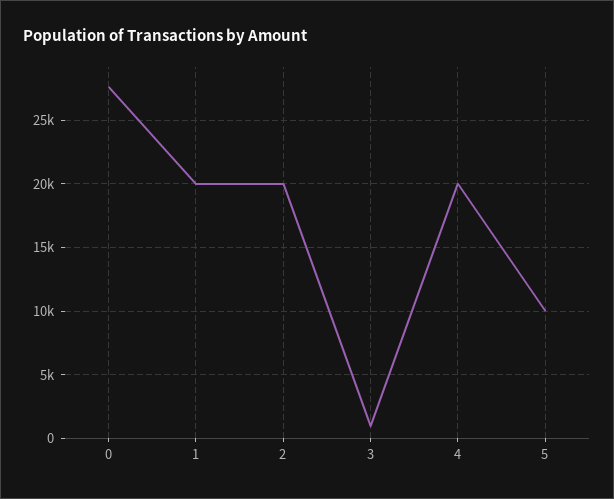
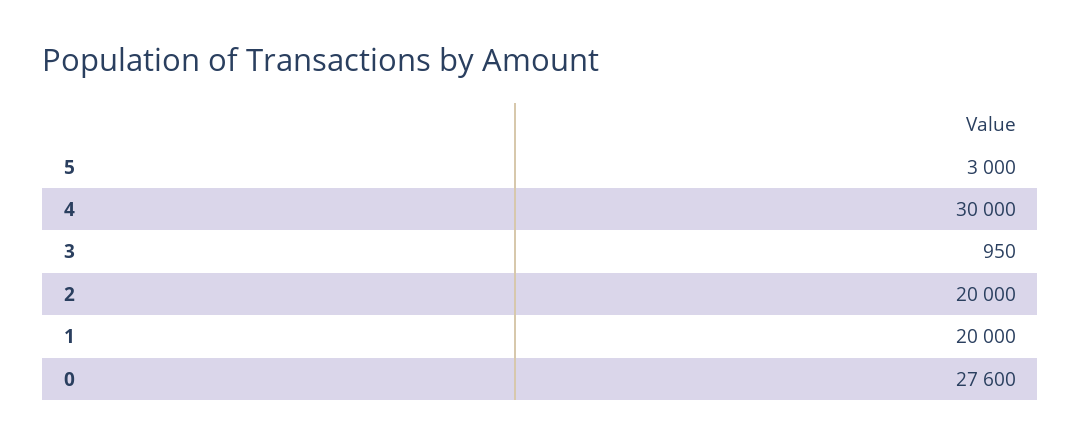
  {
    "0": 27600,
    "1": 20000,
    "2": 20000,
    "3": 950,
-   "4": 20000,
+   "4": 30000,
-   "5": 10000
+   "5": 3000
  }

